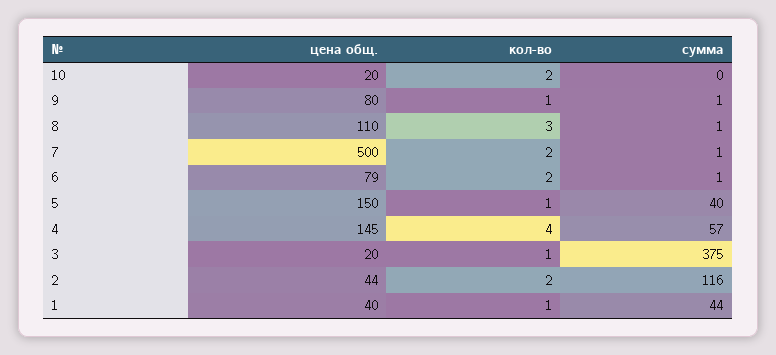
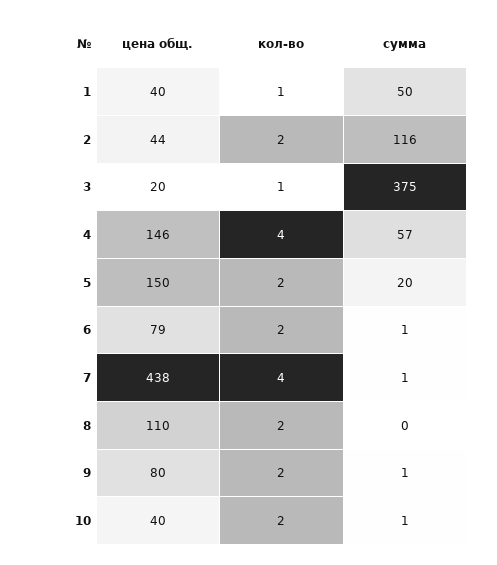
  {
    "цена общ.": {
-     "10": 20,
+     "10": 40,
      "9": 80,
      "8": 110,
-     "7": 500,
+     "7": 438,
      "6": 79,
      "5": 150,
-     "4": 145,
+     "4": 146,
      "3": 20,
      "2": 44,
      "1": 40
    },
    "кол-во": {
      "10": 2,
-     "9": 1,
+     "9": 2,
-     "8": 3,
+     "8": 2,
-     "7": 2,
+     "7": 4,
      "6": 2,
-     "5": 1,
+     "5": 2,
      "4": 4,
      "3": 1,
      "2": 2,
      "1": 1
    },
    "сумма": {
-     "10": 0,
+     "10": 1,
      "9": 1,
-     "8": 1,
+     "8": 0,
      "7": 1,
      "6": 1,
-     "5": 40,
+     "5": 20,
      "4": 57,
      "3": 375,
      "2": 116,
-     "1": 44
+     "1": 50
    }
  }

